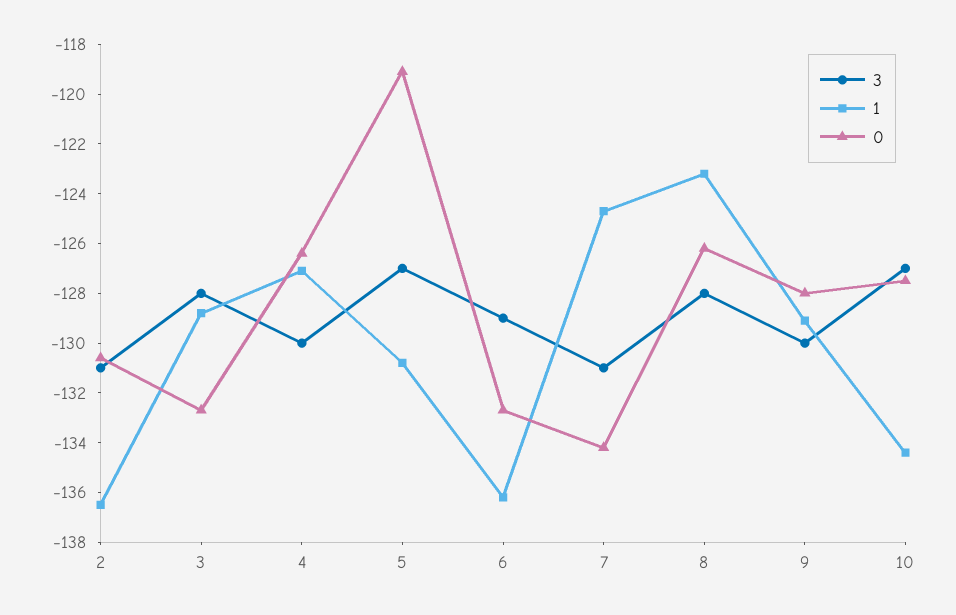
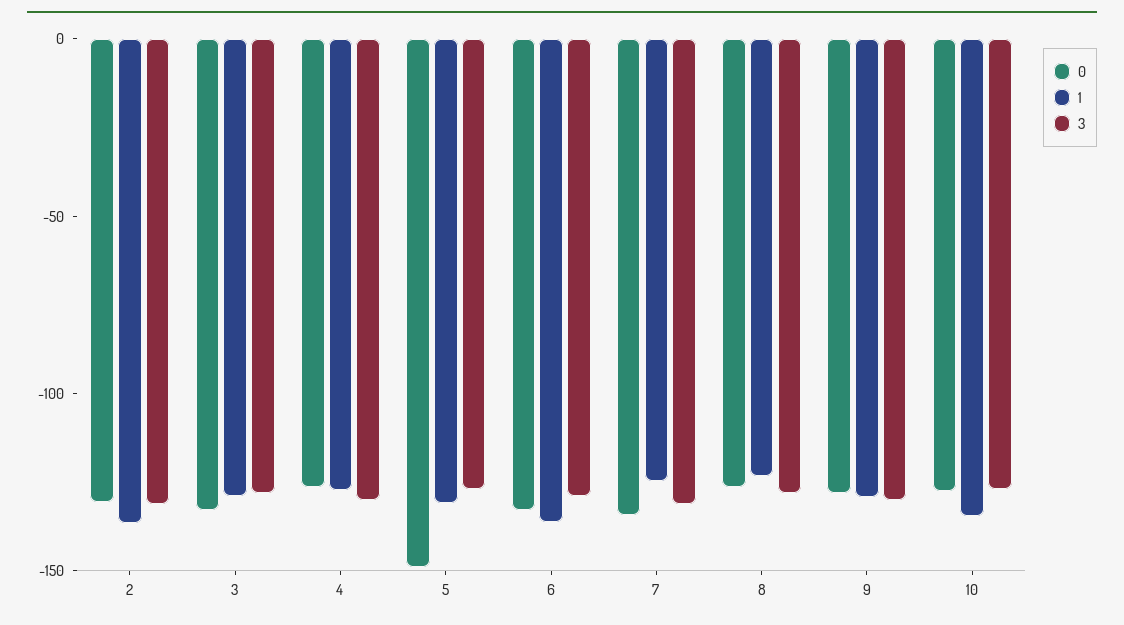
  {
    "3": {
      "2": -131,
      "3": -128,
      "4": -130,
      "5": -127,
      "6": -129,
      "7": -131,
      "8": -128,
      "9": -130,
      "10": -127
    },
    "1": {
      "2": -136.5,
      "3": -129,
      "4": -127,
      "5": -131,
      "6": -136,
      "7": -124.5,
      "8": -123,
      "9": -129,
      "10": -134.5
    },
    "0": {
      "2": -130.5,
      "3": -132.5,
      "4": -126.5,
-     "5": -119,
+     "5": -150,
      "6": -132.5,
      "7": -134,
      "8": -126,
      "9": -128,
      "10": -127.5
    }
  }

